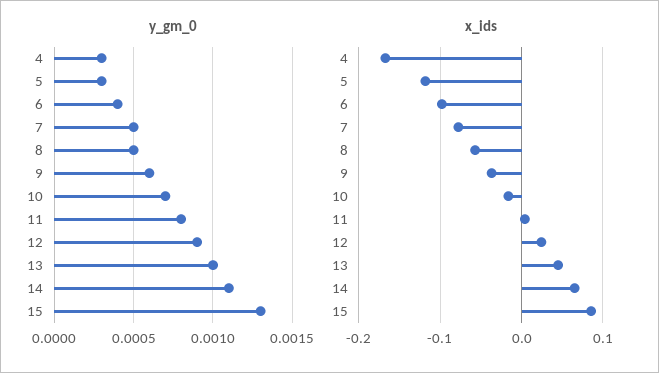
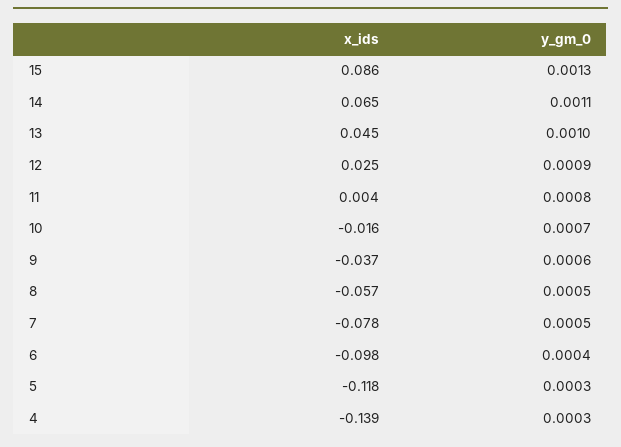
  {
    "y_gm_0": {
      "4": 0.0003,
      "5": 0.0003,
      "6": 0.0004,
      "7": 0.0005,
      "8": 0.0005,
      "9": 0.0006,
      "10": 0.0007,
      "11": 0.0008,
      "12": 0.0009,
      "13": 0.001,
      "14": 0.0011,
      "15": 0.0013
    },
    "x_ids": {
-     "4": -0.17,
+     "4": -0.139,
      "5": -0.118,
      "6": -0.098,
      "7": -0.078,
      "8": -0.057,
      "9": -0.037,
      "10": -0.016,
      "11": 0.004,
      "12": 0.025,
      "13": 0.045,
      "14": 0.065,
      "15": 0.086
    }
  }

